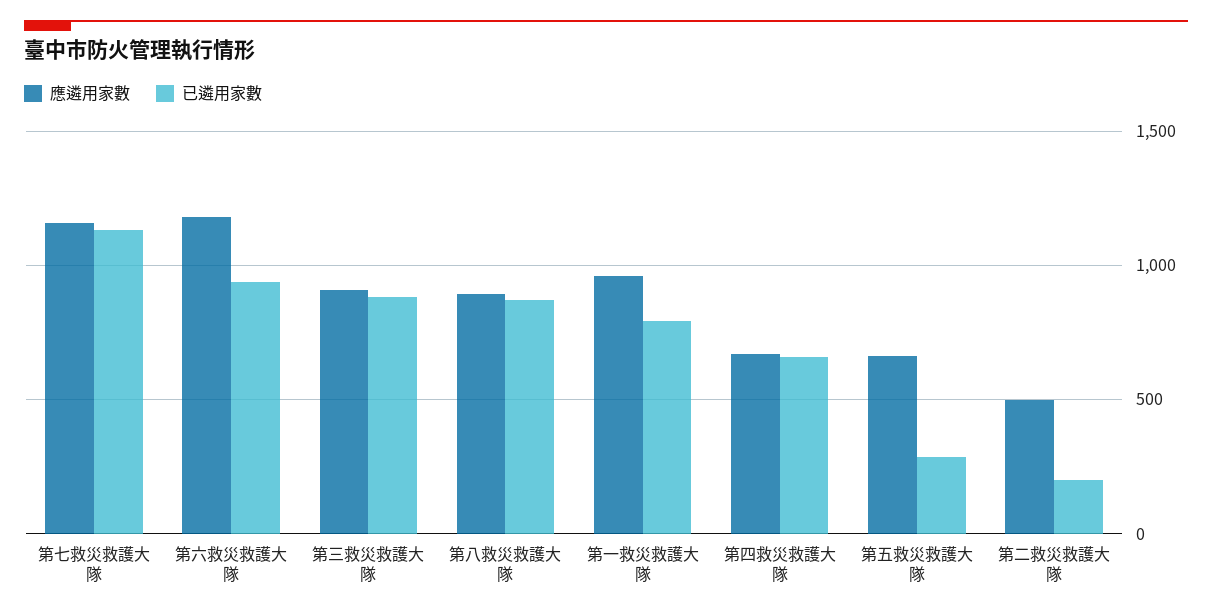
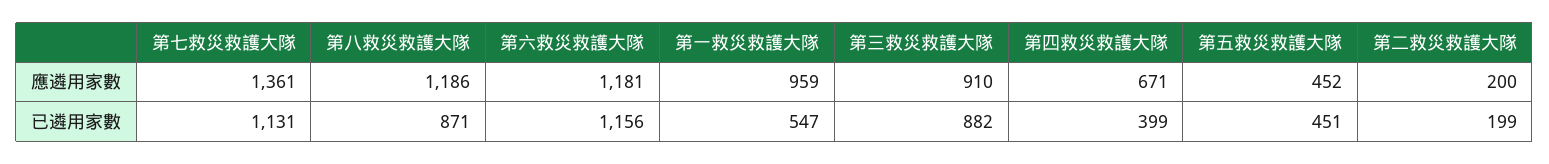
  {
    "應遴用家數": {
-     "第七救災救護大隊": 1150,
+     "第七救災救護大隊": 1361,
      "第六救災救護大隊": 1181,
      "第三救災救護大隊": 910,
-     "第八救災救護大隊": 900,
+     "第八救災救護大隊": 1186,
      "第一救災救護大隊": 959,
      "第四救災救護大隊": 671,
-     "第五救災救護大隊": 650,
+     "第五救災救護大隊": 452,
-     "第二救災救護大隊": 500
+     "第二救災救護大隊": 200
    },
    "已遴用家數": {
      "第七救災救護大隊": 1131,
-     "第六救災救護大隊": 950,
+     "第六救災救護大隊": 1156,
      "第三救災救護大隊": 882,
      "第八救災救護大隊": 871,
-     "第一救災救護大隊": 800,
+     "第一救災救護大隊": 547,
-     "第四救災救護大隊": 650,
+     "第四救災救護大隊": 399,
-     "第五救災救護大隊": 300,
+     "第五救災救護大隊": 451,
      "第二救災救護大隊": 199
    }
  }

